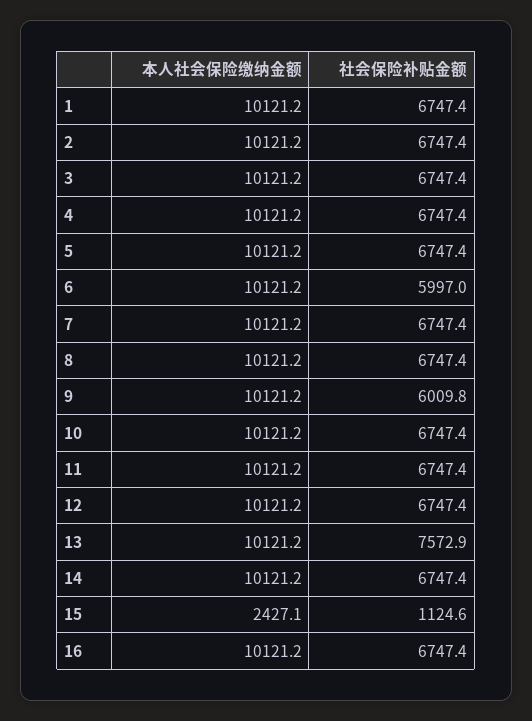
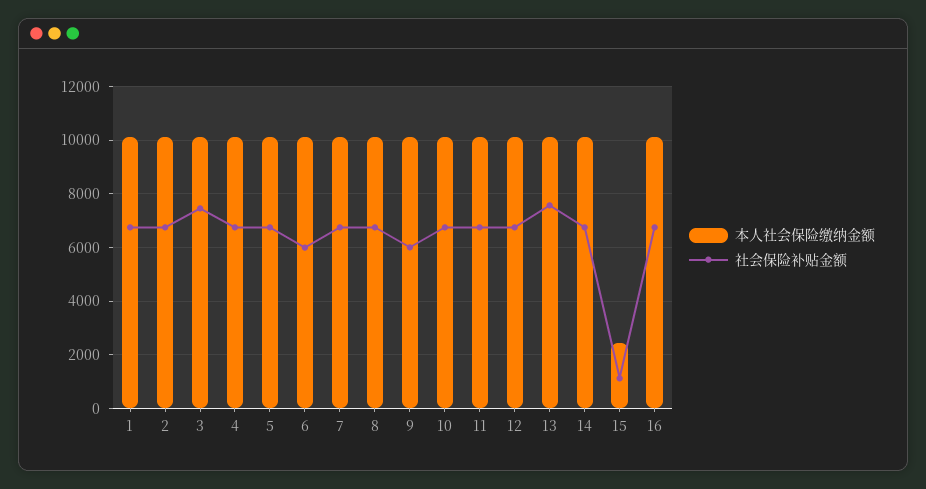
  {
    "本人社会保险缴纳金额": {
      "1": 10121.2,
      "2": 10121.2,
      "3": 10121.2,
      "4": 10121.2,
      "5": 10121.2,
      "6": 10121.2,
      "7": 10121.2,
      "8": 10121.2,
      "9": 10121.2,
      "10": 10121.2,
      "11": 10121.2,
      "12": 10121.2,
      "13": 10121.2,
      "14": 10121.2,
      "15": 2427.1,
      "16": 10121.2
    },
    "社会保险补贴金额": {
      "1": 6747.4,
      "2": 6747.4,
-     "3": 6747.4,
+     "3": 7500,
      "4": 6747.4,
      "5": 6747.4,
      "6": 5997,
      "7": 6747.4,
      "8": 6747.4,
      "9": 6009.8,
      "10": 6747.4,
      "11": 6747.4,
      "12": 6747.4,
      "13": 7572.9,
      "14": 6747.4,
      "15": 1124.6,
      "16": 6747.4
    }
  }

